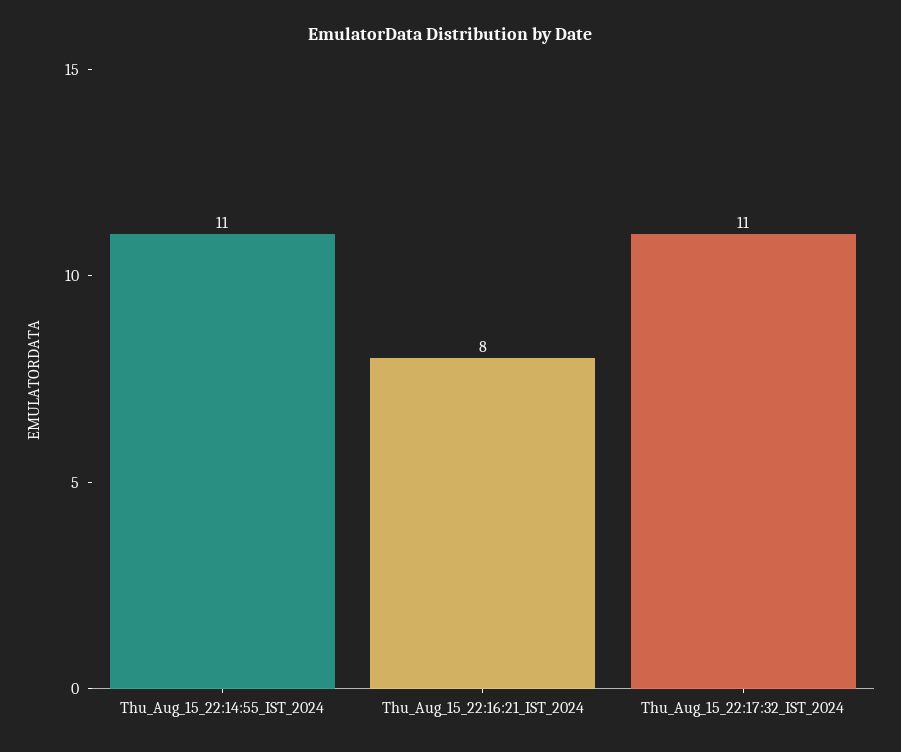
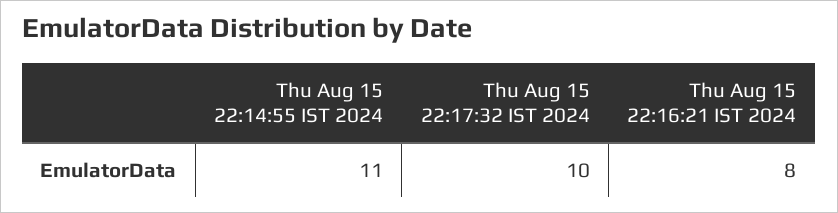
  {
    "Thu_Aug_15_22:14:55_IST_2024": 11,
    "Thu_Aug_15_22:16:21_IST_2024": 8,
-   "Thu_Aug_15_22:17:32_IST_2024": 11
+   "Thu_Aug_15_22:17:32_IST_2024": 10
  }

